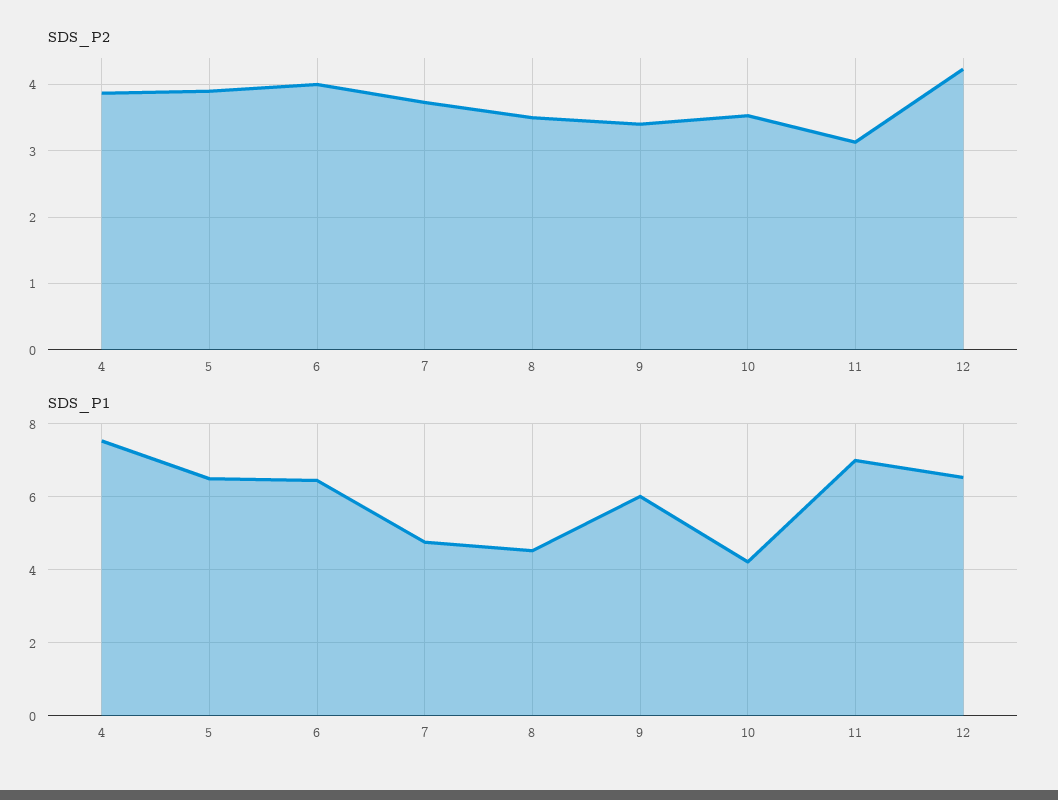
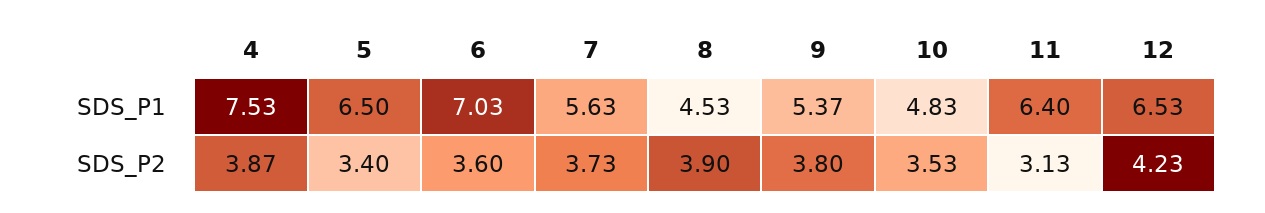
  {
    "SDS_P2": {
      "4": 3.87,
-     "5": 3.9,
+     "5": 3.4,
-     "6": 4,
+     "6": 3.6,
      "7": 3.73,
-     "8": 3.5,
+     "8": 3.9,
-     "9": 3.4,
+     "9": 3.8,
      "10": 3.53,
      "11": 3.13,
      "12": 4.23
    },
    "SDS_P1": {
      "4": 7.53,
      "5": 6.5,
-     "6": 6.4,
+     "6": 7.03,
-     "7": 4.8,
+     "7": 5.63,
      "8": 4.53,
-     "9": 6,
+     "9": 5.37,
-     "10": 4.2,
+     "10": 4.83,
-     "11": 7,
+     "11": 6.4,
      "12": 6.53
    }
  }

